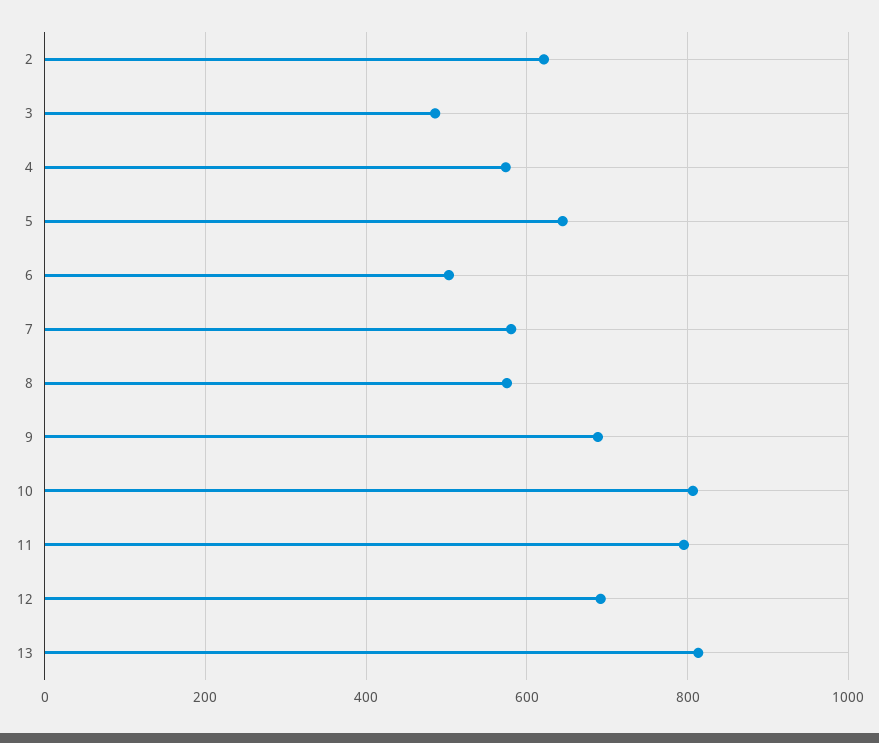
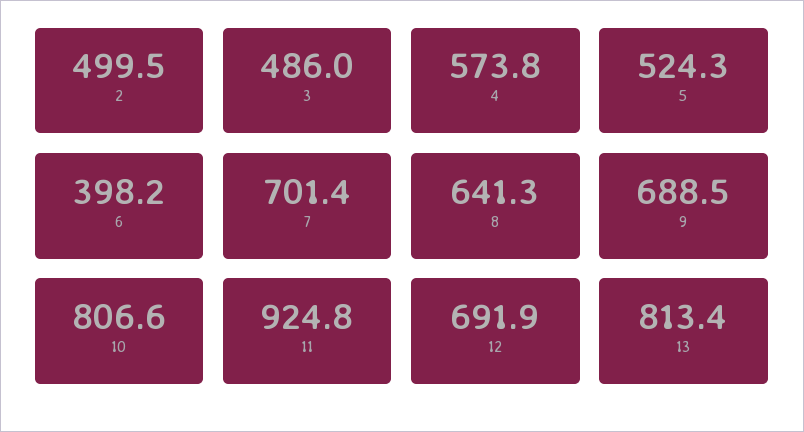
  {
-   "2": 620,
+   "2": 499.5,
    "3": 486,
    "4": 573.8,
-   "5": 640,
+   "5": 524.3,
-   "6": 500,
+   "6": 398.2,
-   "7": 580,
+   "7": 701.4,
-   "8": 580,
+   "8": 641.3,
    "9": 688.5,
    "10": 806.6,
-   "11": 800,
+   "11": 924.8,
    "12": 691.9,
    "13": 813.4
  }

